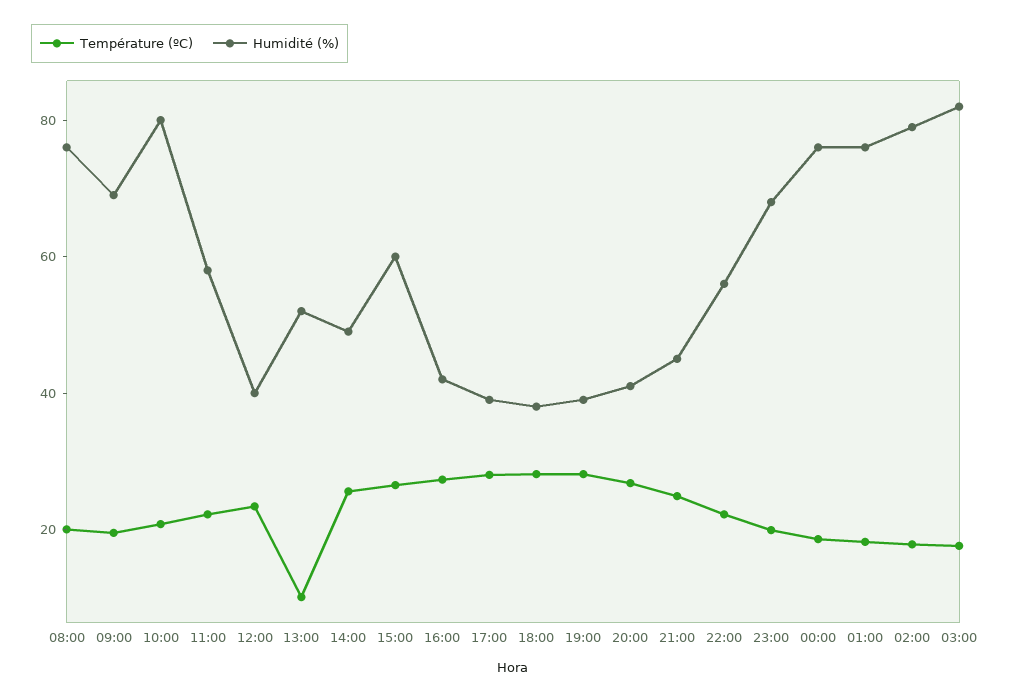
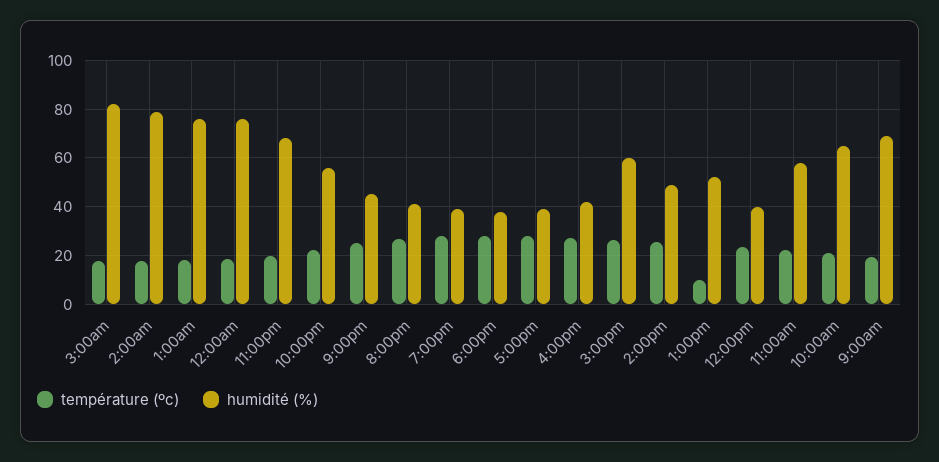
  {
    "Température (ºC)": {
-     "08:00": 20,
      "09:00": 20,
      "10:00": 20,
      "11:00": 22.5,
      "12:00": 22.5,
      "13:00": 10,
      "14:00": 25,
      "15:00": 27.5,
      "16:00": 27.5,
      "17:00": 27.5,
      "18:00": 27.5,
      "19:00": 27.5,
      "20:00": 27.5,
      "21:00": 25,
      "22:00": 22.5,
      "23:00": 20,
      "00:00": 17.5,
      "01:00": 17.5,
      "02:00": 17.5,
      "03:00": 17.5
    },
    "Humidité (%)": {
-     "08:00": 75,
      "09:00": 70,
-     "10:00": 80,
+     "10:00": 65,
      "11:00": 57.5,
      "12:00": 40,
      "13:00": 52.5,
      "14:00": 50,
      "15:00": 60,
      "16:00": 42.5,
      "17:00": 40,
      "18:00": 37.5,
      "19:00": 40,
      "20:00": 40,
      "21:00": 45,
      "22:00": 55,
      "23:00": 67.5,
      "00:00": 75,
      "01:00": 75,
      "02:00": 80,
      "03:00": 82.5
    }
  }

